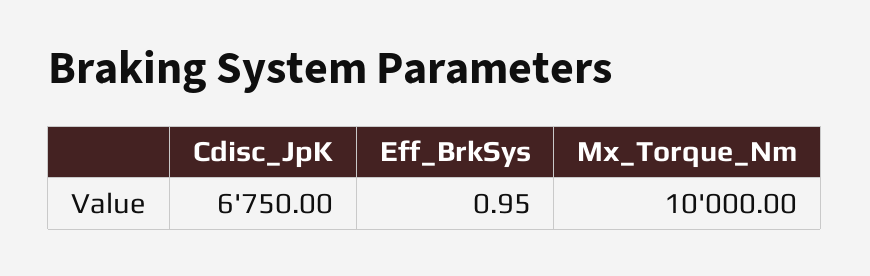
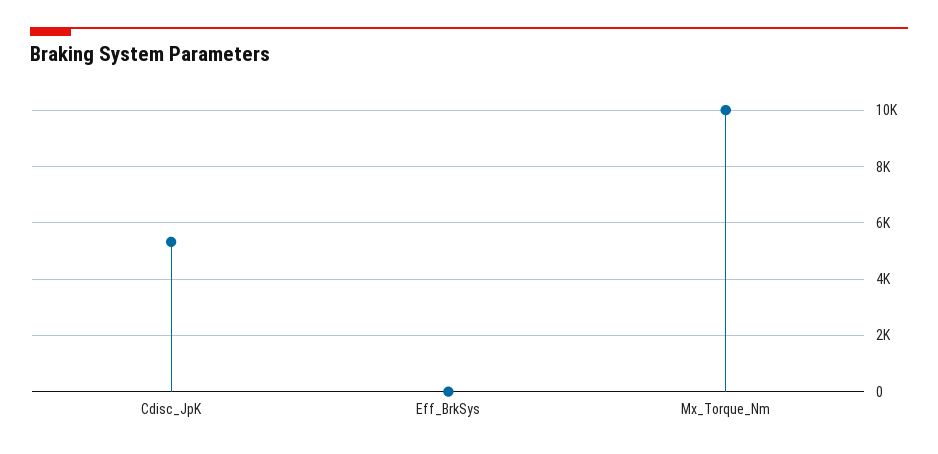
  {
-   "Cdisc_JpK": 6750,
+   "Cdisc_JpK": 5250,
    "Eff_BrkSys": 0.95,
    "Mx_Torque_Nm": 10000
  }

